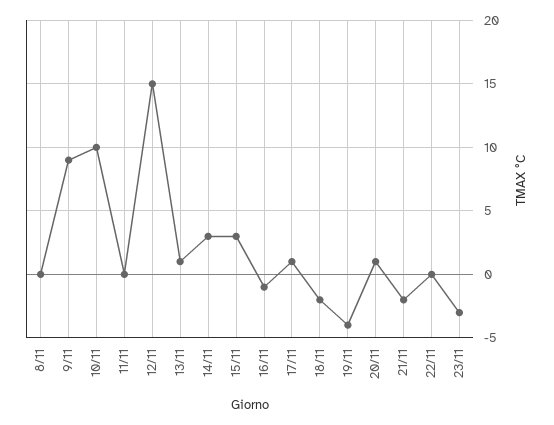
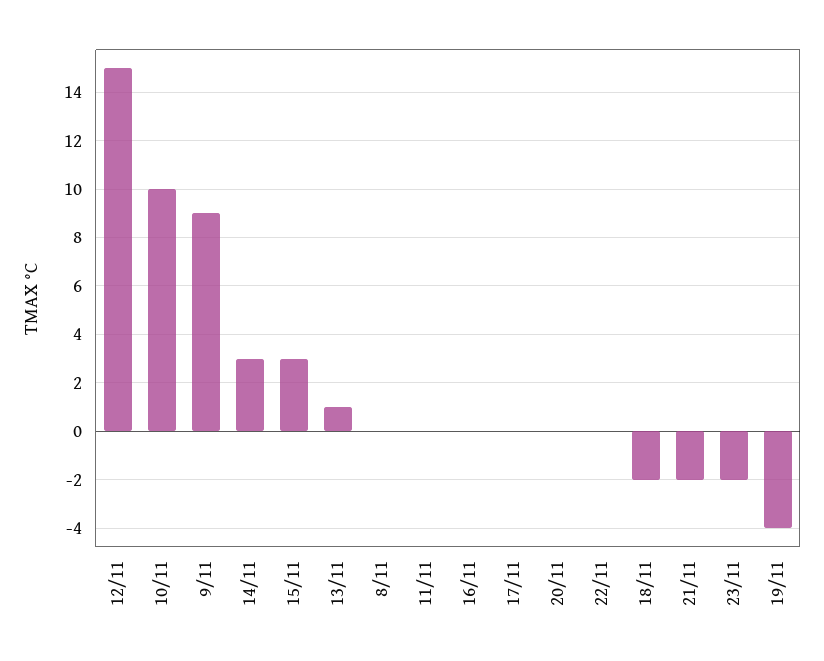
  {
    "8/11": 0,
    "9/11": 9,
    "10/11": 10,
    "11/11": 0,
    "12/11": 15,
    "13/11": 1,
    "14/11": 3,
    "15/11": 3,
-   "16/11": -1,
+   "16/11": 0,
-   "17/11": 1,
+   "17/11": 0,
    "18/11": -2,
    "19/11": -4,
-   "20/11": 1,
+   "20/11": 0,
    "21/11": -2,
    "22/11": 0,
-   "23/11": -3
+   "23/11": -2
  }

